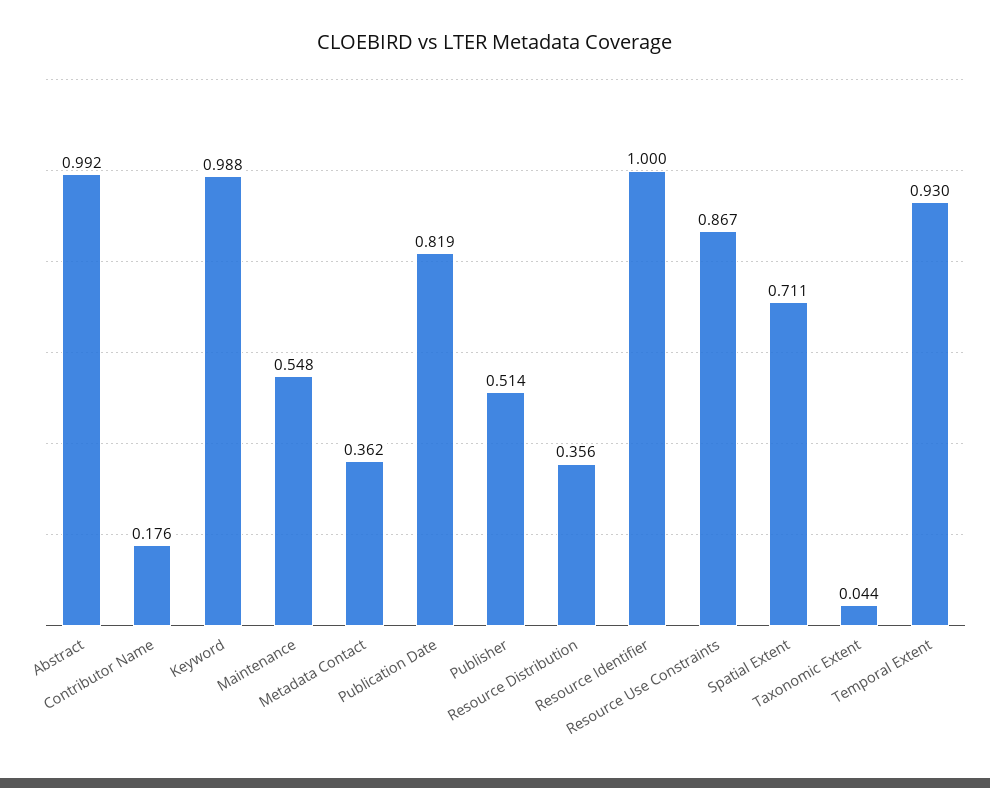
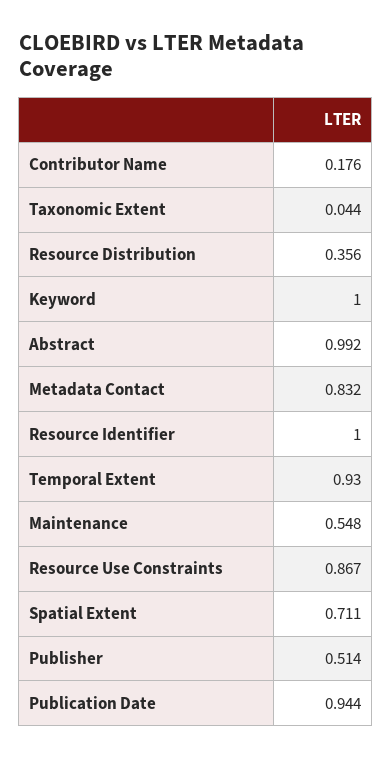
  {
    "Abstract": 0.992,
    "Contributor Name": 0.176,
-   "Keyword": 0.988,
+   "Keyword": 1,
    "Maintenance": 0.548,
-   "Metadata Contact": 0.362,
+   "Metadata Contact": 0.832,
-   "Publication Date": 0.819,
+   "Publication Date": 0.944,
    "Publisher": 0.514,
    "Resource Distribution": 0.356,
    "Resource Identifier": 1,
    "Resource Use Constraints": 0.867,
    "Spatial Extent": 0.711,
    "Taxonomic Extent": 0.044,
    "Temporal Extent": 0.93
  }

